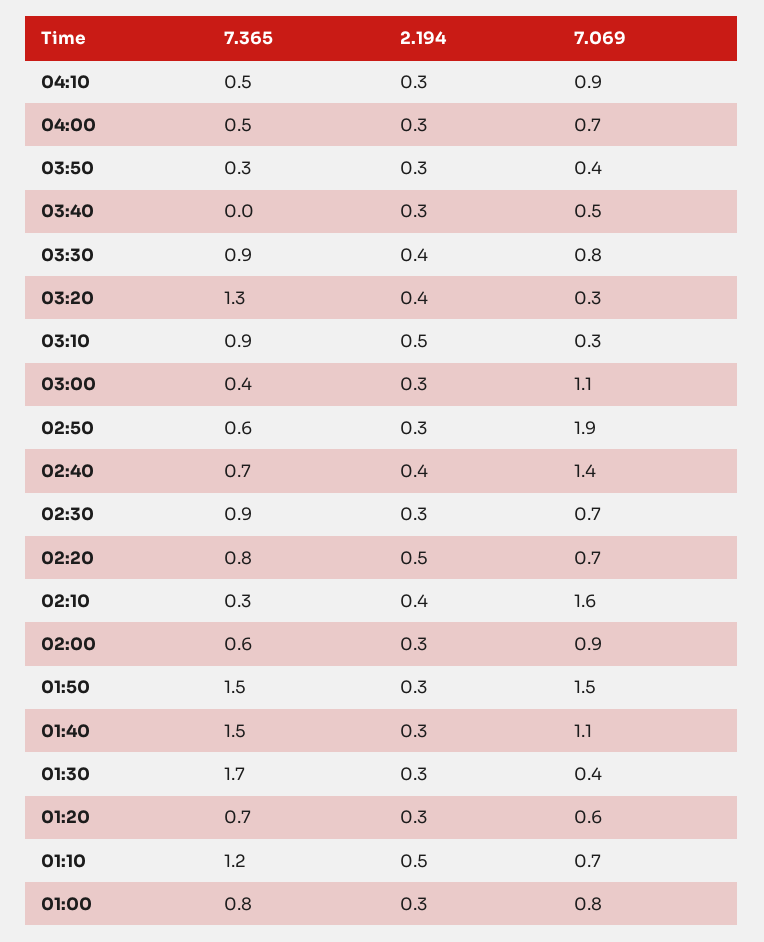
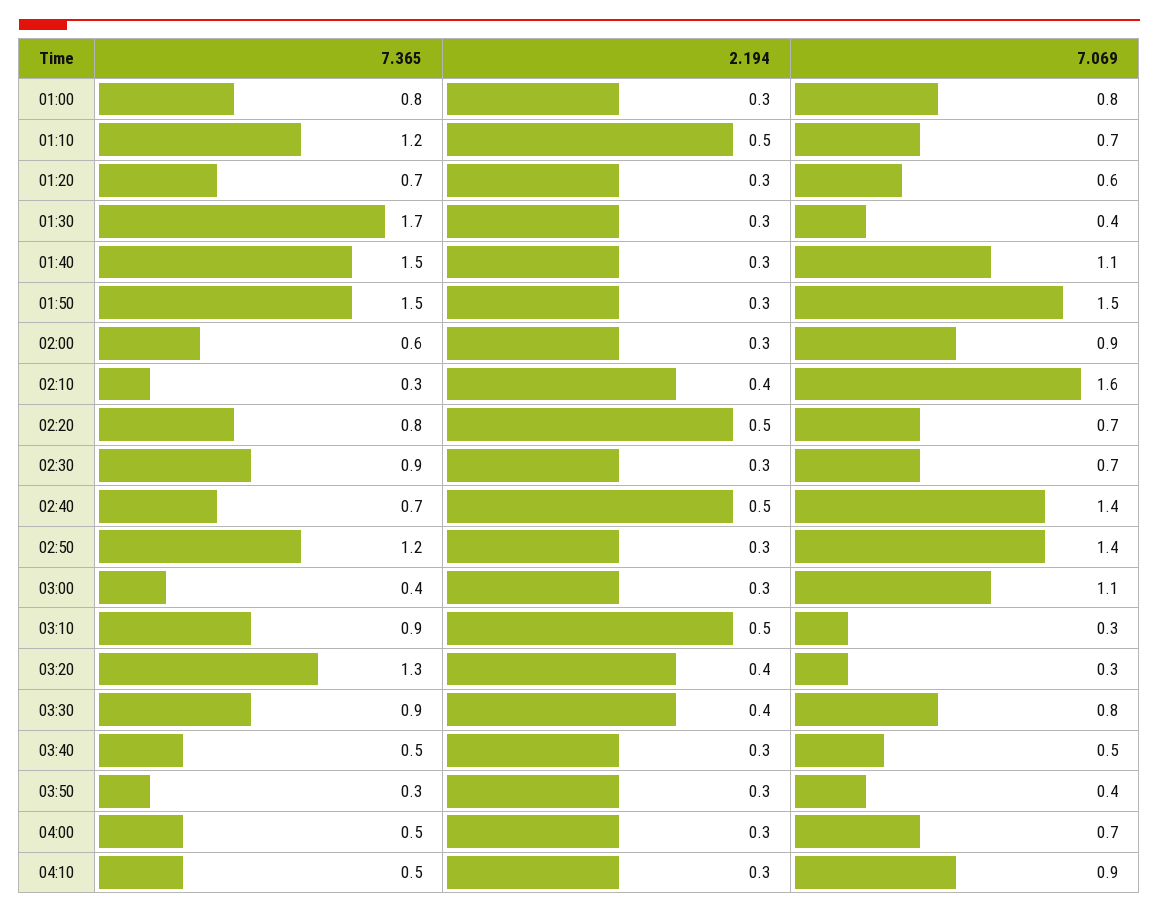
  {
    "7.365": {
      "04:10": 0.5,
      "04:00": 0.5,
      "03:50": 0.3,
-     "03:40": 0,
+     "03:40": 0.5,
      "03:30": 0.9,
      "03:20": 1.3,
      "03:10": 0.9,
      "03:00": 0.4,
-     "02:50": 0.6,
+     "02:50": 1.2,
      "02:40": 0.7,
      "02:30": 0.9,
      "02:20": 0.8,
      "02:10": 0.3,
      "02:00": 0.6,
      "01:50": 1.5,
      "01:40": 1.5,
      "01:30": 1.7,
      "01:20": 0.7,
      "01:10": 1.2,
      "01:00": 0.8
    },
    "2.194": {
      "04:10": 0.3,
      "04:00": 0.3,
      "03:50": 0.3,
      "03:40": 0.3,
      "03:30": 0.4,
      "03:20": 0.4,
      "03:10": 0.5,
      "03:00": 0.3,
      "02:50": 0.3,
-     "02:40": 0.4,
+     "02:40": 0.5,
      "02:30": 0.3,
      "02:20": 0.5,
      "02:10": 0.4,
      "02:00": 0.3,
      "01:50": 0.3,
      "01:40": 0.3,
      "01:30": 0.3,
      "01:20": 0.3,
      "01:10": 0.5,
      "01:00": 0.3
    },
    "7.069": {
      "04:10": 0.9,
      "04:00": 0.7,
      "03:50": 0.4,
      "03:40": 0.5,
      "03:30": 0.8,
      "03:20": 0.3,
      "03:10": 0.3,
      "03:00": 1.1,
-     "02:50": 1.9,
+     "02:50": 1.4,
      "02:40": 1.4,
      "02:30": 0.7,
      "02:20": 0.7,
      "02:10": 1.6,
      "02:00": 0.9,
      "01:50": 1.5,
      "01:40": 1.1,
      "01:30": 0.4,
      "01:20": 0.6,
      "01:10": 0.7,
      "01:00": 0.8
    }
  }

